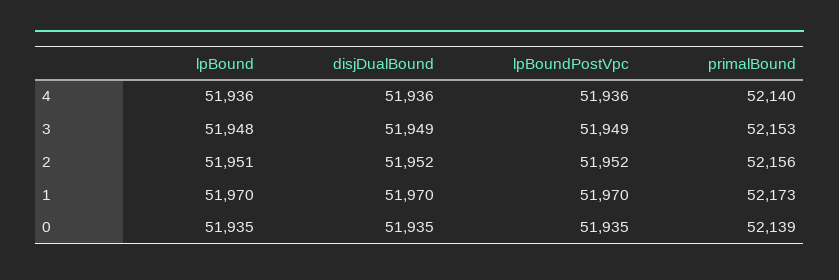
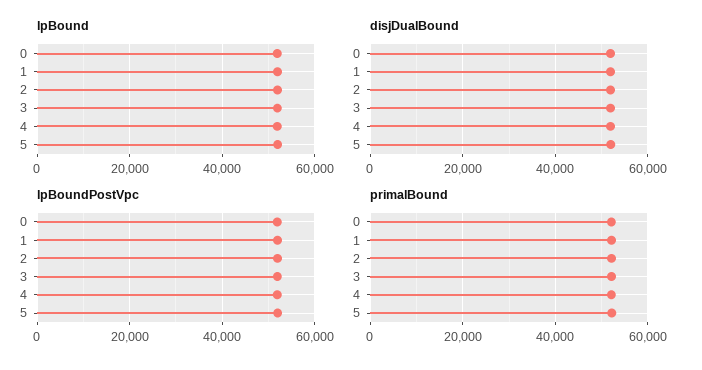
  {
    "lpBound": {
      "4": 51936,
      "3": 51948,
      "2": 51951,
      "1": 51970,
-     "0": 51935
+     "0": 51935,
+     "5": 52000
    },
    "disjDualBound": {
      "4": 51936,
      "3": 51949,
      "2": 51952,
      "1": 51970,
-     "0": 51935
+     "0": 51935,
+     "5": 52000
    },
    "lpBoundPostVpc": {
      "4": 51936,
      "3": 51949,
      "2": 51952,
      "1": 51970,
-     "0": 51935
+     "0": 51935,
+     "5": 52000
    },
    "primalBound": {
      "4": 52140,
      "3": 52153,
      "2": 52156,
      "1": 52173,
-     "0": 52139
+     "0": 52139,
+     "5": 52000
    }
  }

